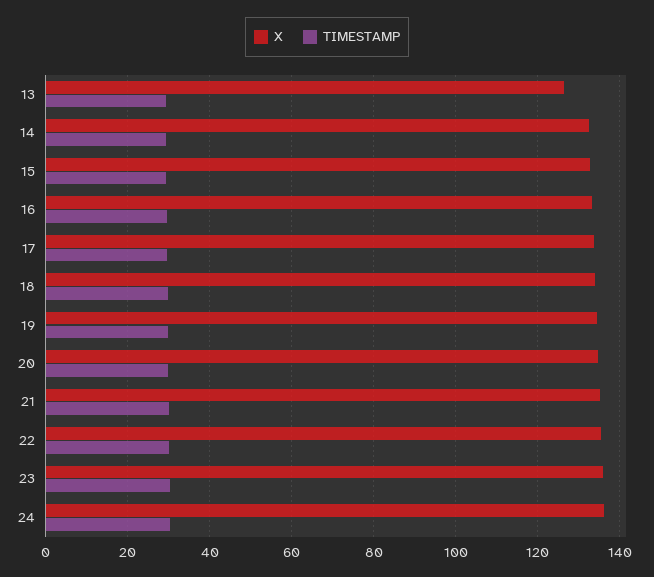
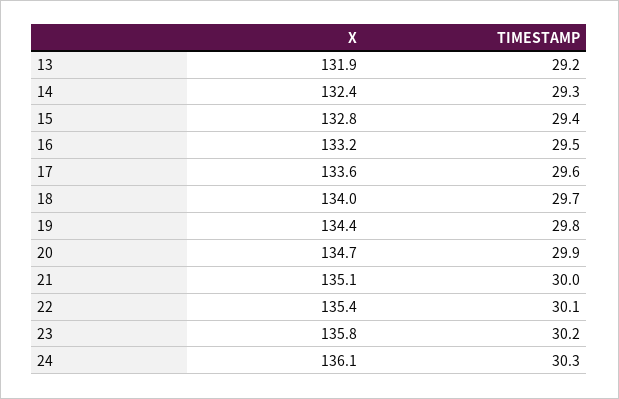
  {
    "X": {
-     "13": 126,
+     "13": 131.9,
      "14": 132.4,
      "15": 132.8,
      "16": 133.2,
      "17": 133.6,
      "18": 134,
      "19": 134.4,
      "20": 134.7,
      "21": 135.1,
      "22": 135.4,
      "23": 135.8,
      "24": 136.1
    },
    "TIMESTAMP": {
      "13": 29.2,
      "14": 29.3,
      "15": 29.4,
      "16": 29.5,
      "17": 29.6,
      "18": 29.7,
      "19": 29.8,
      "20": 29.9,
      "21": 30,
      "22": 30.1,
      "23": 30.2,
      "24": 30.3
    }
  }

